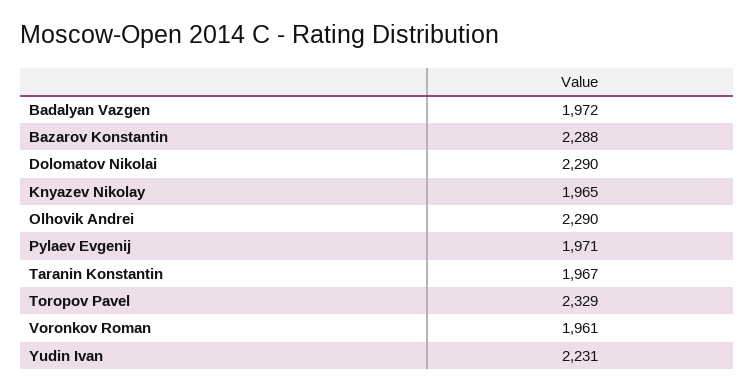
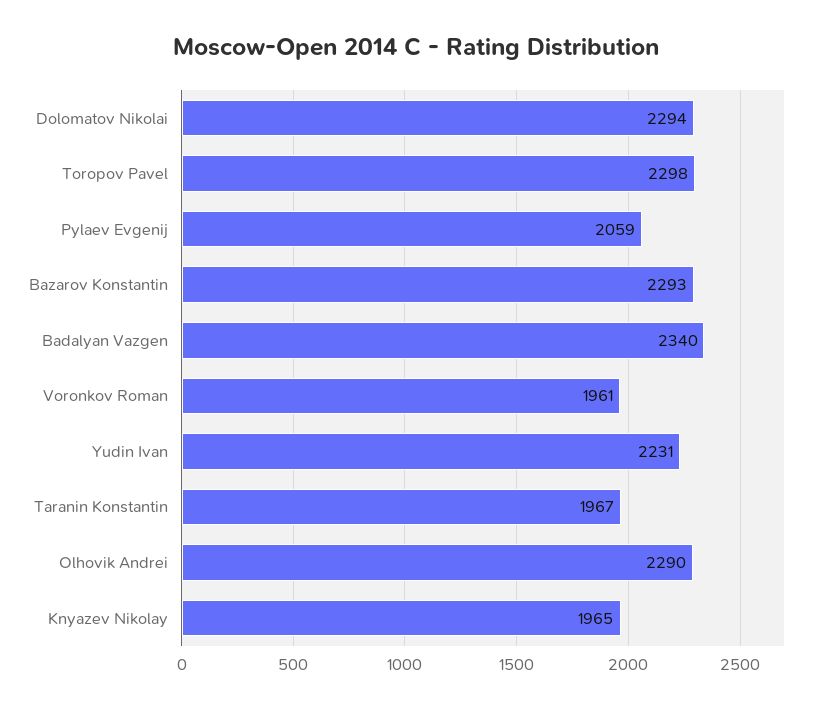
  {
-   "Badalyan Vazgen": 1972,
+   "Badalyan Vazgen": 2340,
-   "Bazarov Konstantin": 2288,
+   "Bazarov Konstantin": 2293,
-   "Dolomatov Nikolai": 2290,
+   "Dolomatov Nikolai": 2294,
    "Knyazev Nikolay": 1965,
    "Olhovik Andrei": 2290,
-   "Pylaev Evgenij": 1971,
+   "Pylaev Evgenij": 2059,
    "Taranin Konstantin": 1967,
-   "Toropov Pavel": 2329,
+   "Toropov Pavel": 2298,
    "Voronkov Roman": 1961,
    "Yudin Ivan": 2231
  }

